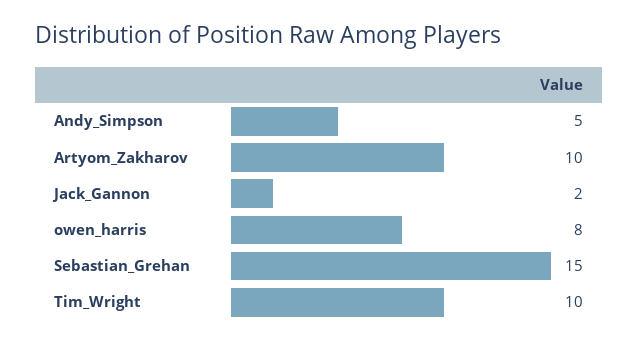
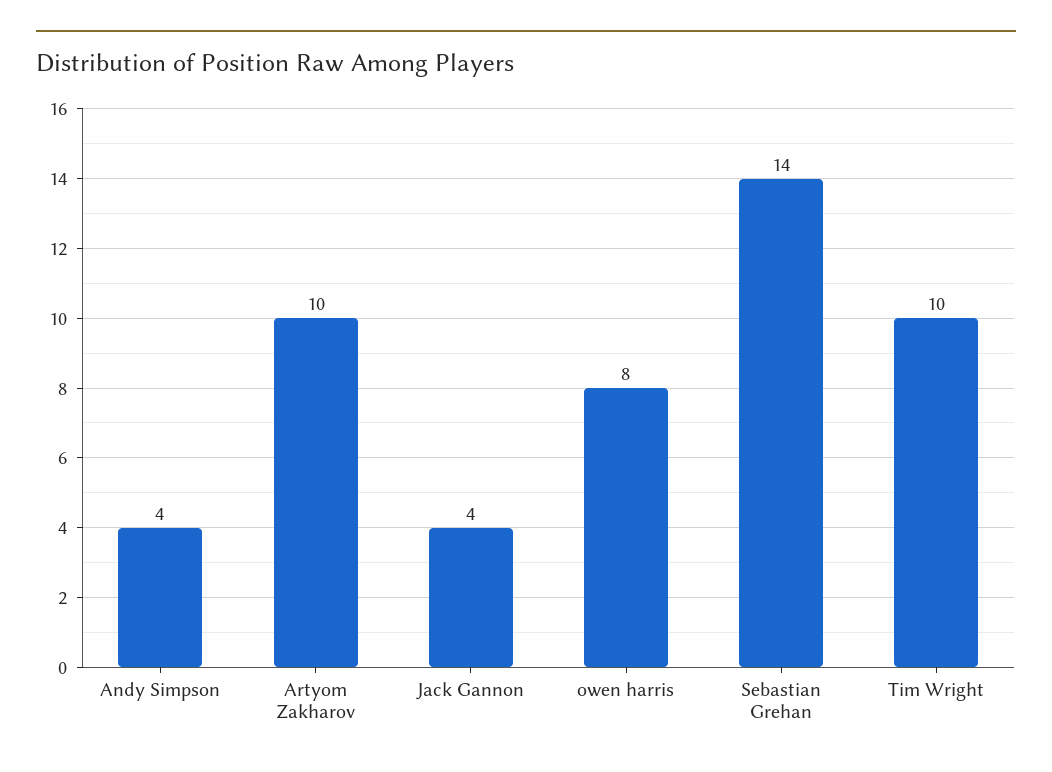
  {
-   "Andy_Simpson": 5,
+   "Andy_Simpson": 4,
    "Artyom_Zakharov": 10,
-   "Jack_Gannon": 2,
+   "Jack_Gannon": 4,
    "owen_harris": 8,
-   "Sebastian_Grehan": 15,
+   "Sebastian_Grehan": 14,
    "Tim_Wright": 10
  }

